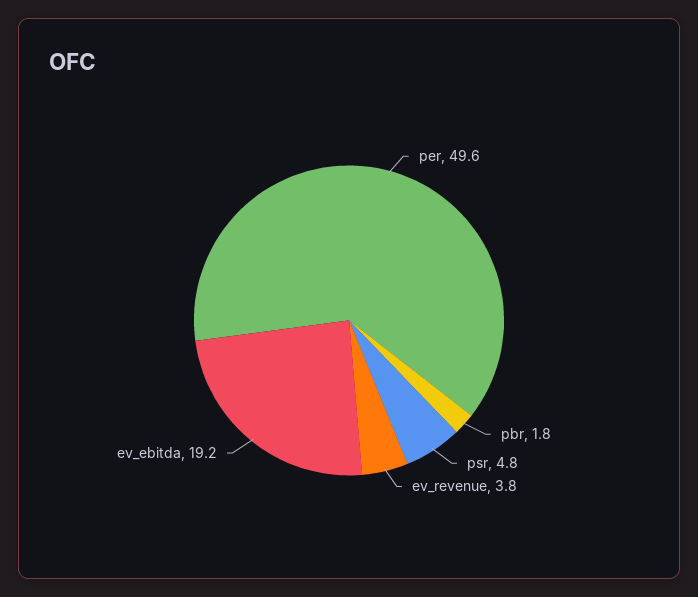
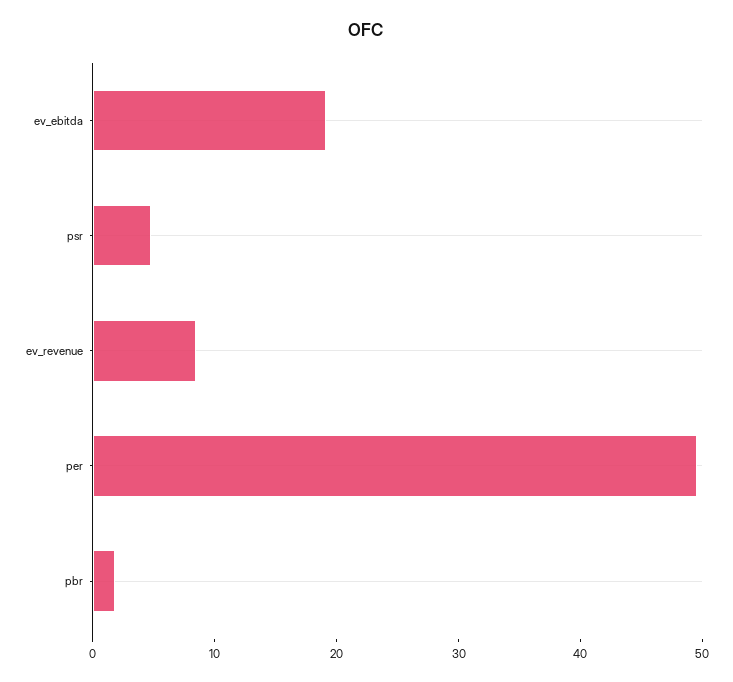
  {
    "per": 49.6,
    "pbr": 1.8,
    "psr": 4.8,
-   "ev_revenue": 3.8,
+   "ev_revenue": 8,
    "ev_ebitda": 19.2
  }

